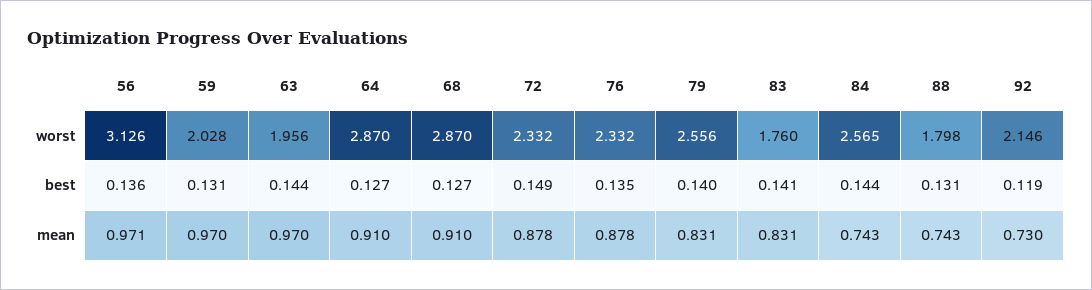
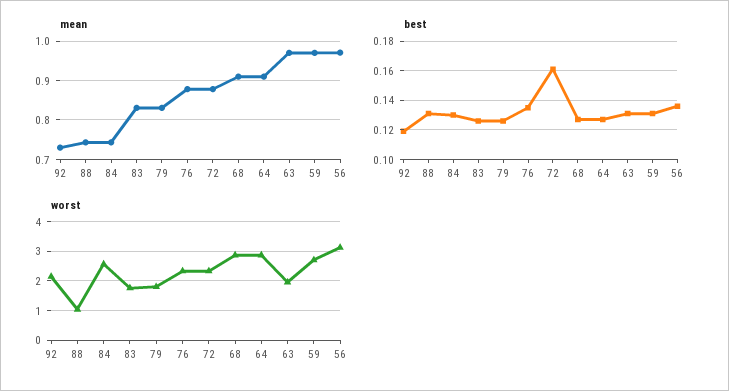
  {
    "worst": {
      "56": 3.126,
-     "59": 2.028,
+     "59": 2.75,
      "63": 1.956,
      "64": 2.87,
      "68": 2.87,
      "72": 2.332,
      "76": 2.332,
-     "79": 2.556,
+     "79": 1.75,
      "83": 1.76,
      "84": 2.565,
-     "88": 1.798,
+     "88": 1,
      "92": 2.146
    },
    "best": {
      "56": 0.136,
      "59": 0.131,
-     "63": 0.144,
+     "63": 0.13,
      "64": 0.127,
      "68": 0.127,
-     "72": 0.149,
+     "72": 0.16,
      "76": 0.135,
-     "79": 0.14,
+     "79": 0.125,
-     "83": 0.141,
+     "83": 0.125,
-     "84": 0.144,
+     "84": 0.13,
      "88": 0.131,
      "92": 0.119
    },
    "mean": {
      "56": 0.971,
      "59": 0.97,
      "63": 0.97,
      "64": 0.91,
      "68": 0.91,
      "72": 0.878,
      "76": 0.878,
      "79": 0.831,
      "83": 0.831,
      "84": 0.743,
      "88": 0.743,
      "92": 0.73
    }
  }

